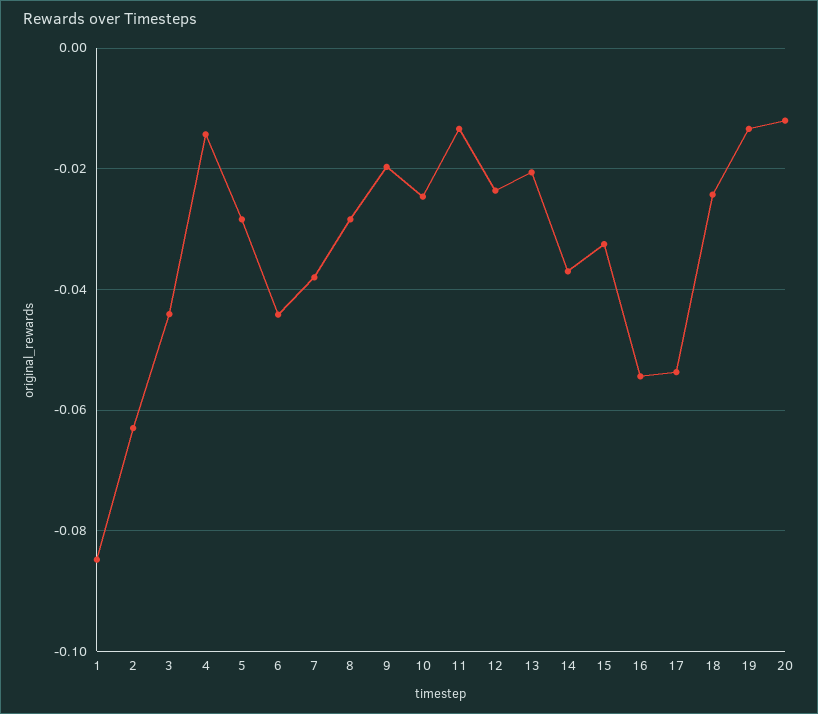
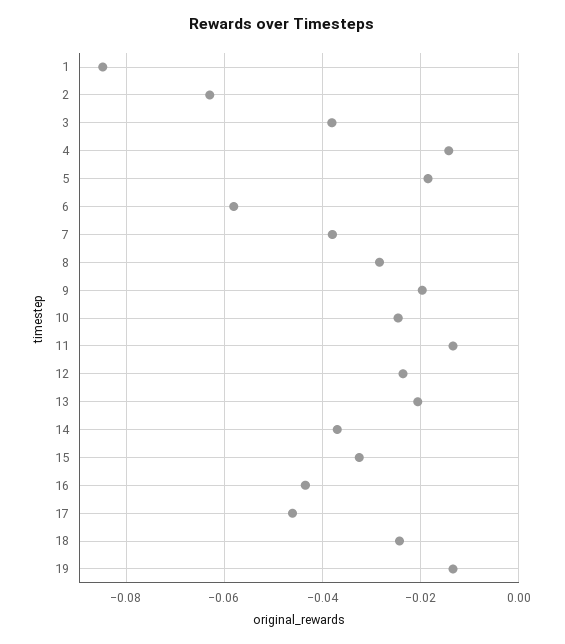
  {
    "1": -0.084,
    "2": -0.064,
-   "3": -0.044,
+   "3": -0.038,
    "4": -0.014,
-   "5": -0.028,
+   "5": -0.018,
-   "6": -0.044,
+   "6": -0.058,
    "7": -0.038,
    "8": -0.028,
    "9": -0.02,
    "10": -0.024,
    "11": -0.014,
    "12": -0.024,
    "13": -0.02,
    "14": -0.038,
    "15": -0.032,
-   "16": -0.054,
+   "16": -0.044,
-   "17": -0.054,
+   "17": -0.046,
    "18": -0.024,
-   "19": -0.014,
+   "19": -0.014
-   "20": -0.012
  }

